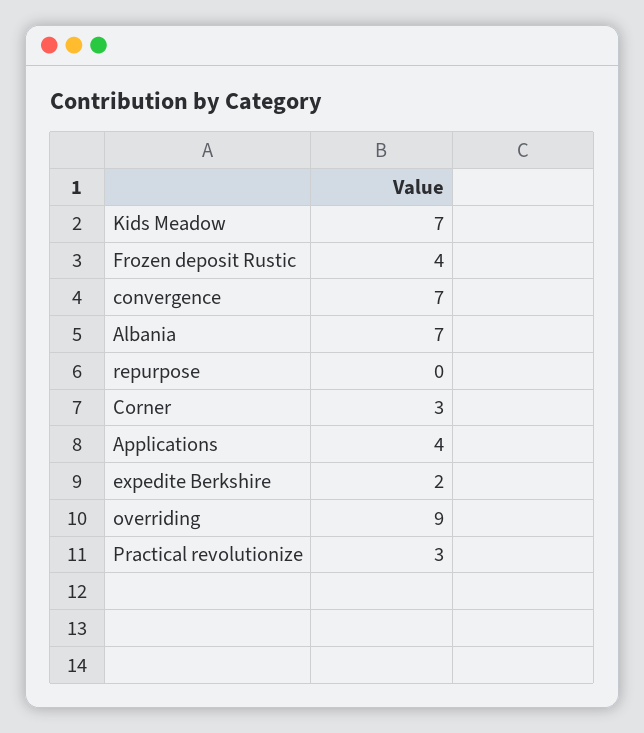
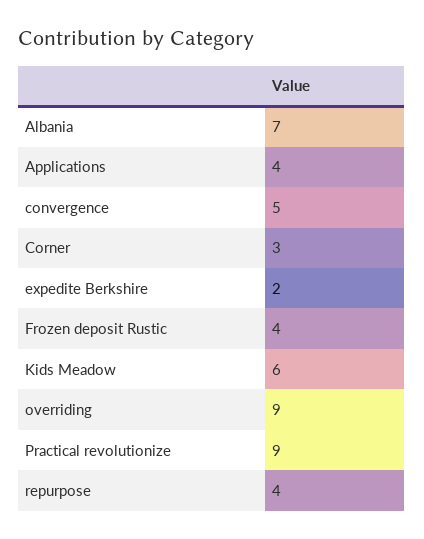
  {
-   "Kids Meadow": 7,
+   "Kids Meadow": 6,
    "Frozen deposit Rustic": 4,
-   "convergence": 7,
+   "convergence": 5,
    "Albania": 7,
-   "repurpose": 0,
+   "repurpose": 4,
    "Corner": 3,
    "Applications": 4,
    "expedite Berkshire": 2,
    "overriding": 9,
-   "Practical revolutionize": 3
+   "Practical revolutionize": 9
  }

